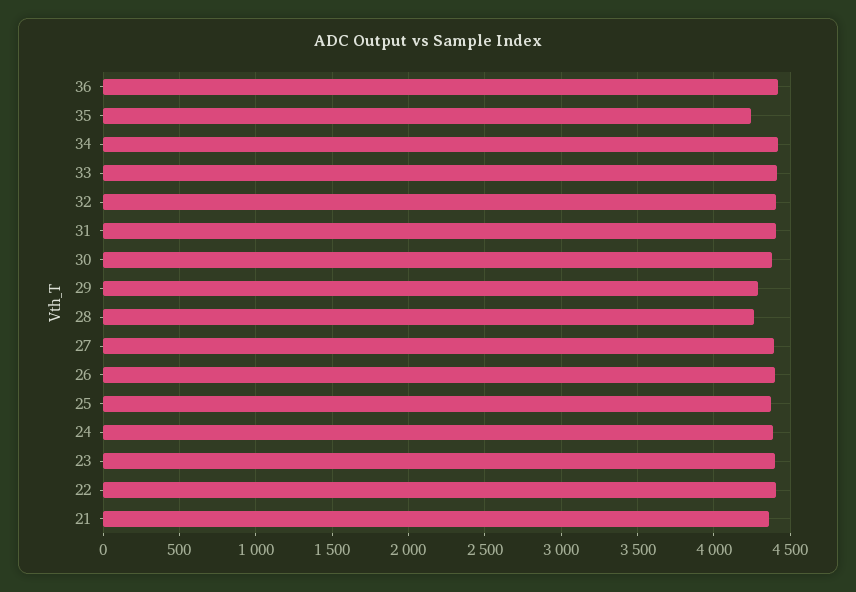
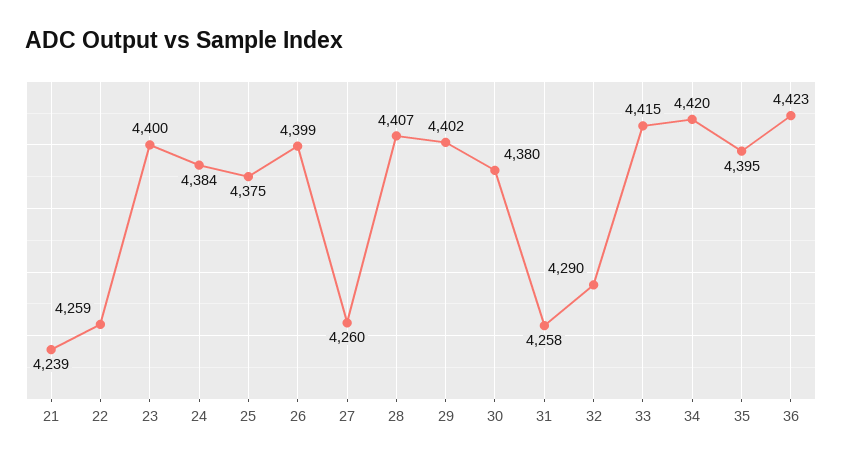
  {
    "36": 4423,
-   "35": 4250,
+   "35": 4395,
    "34": 4420,
    "33": 4415,
-   "32": 4400,
+   "32": 4290,
-   "31": 4400,
+   "31": 4258,
    "30": 4380,
-   "29": 4300,
+   "29": 4402,
-   "28": 4250,
+   "28": 4407,
-   "27": 4400,
+   "27": 4260,
    "26": 4399,
    "25": 4375,
    "24": 4384,
    "23": 4400,
-   "22": 4400,
+   "22": 4259,
-   "21": 4350
+   "21": 4239
  }

